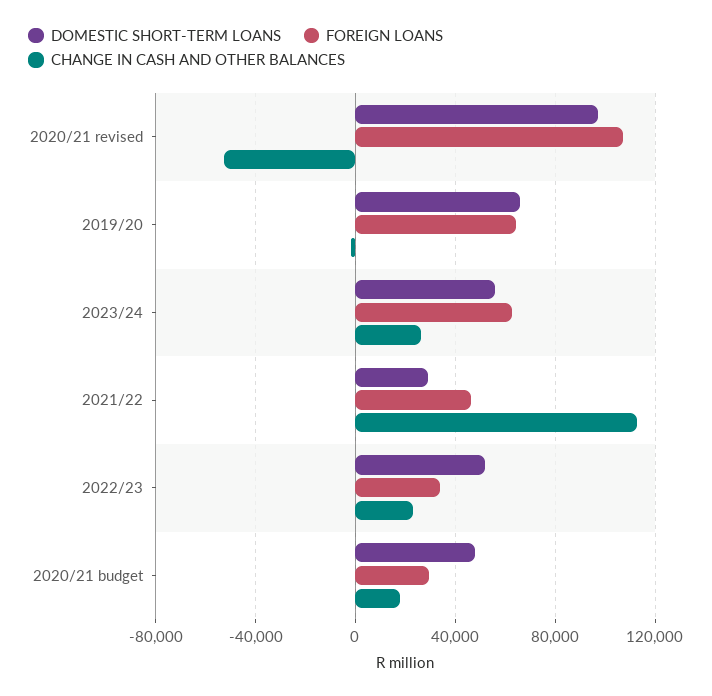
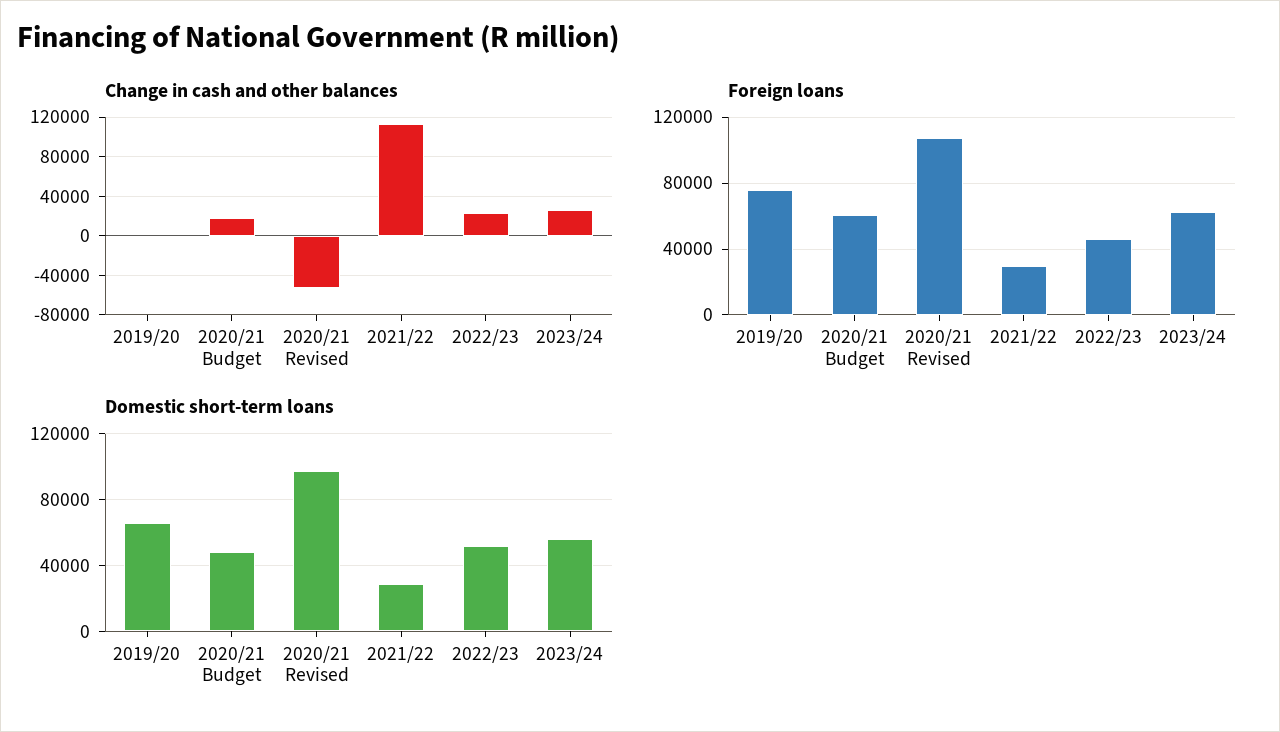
  {
    "DOMESTIC SHORT-TERM LOANS": {
      "2020/21 revised": 95000,
      "2019/20": 65000,
      "2023/24": 55000,
      "2021/22": 30000,
      "2022/23": 50000,
      "2020/21 budget": 50000
    },
    "FOREIGN LOANS": {
      "2020/21 revised": 105000,
-     "2019/20": 65000,
+     "2019/20": 75000,
      "2023/24": 65000,
-     "2021/22": 45000,
+     "2021/22": 30000,
-     "2022/23": 35000,
+     "2022/23": 45000,
-     "2020/21 budget": 30000
+     "2020/21 budget": 60000
    },
    "CHANGE IN CASH AND OTHER BALANCES": {
      "2020/21 revised": -50000,
      "2019/20": 0,
      "2023/24": 25000,
      "2021/22": 115000,
      "2022/23": 25000,
      "2020/21 budget": 20000
    }
  }

